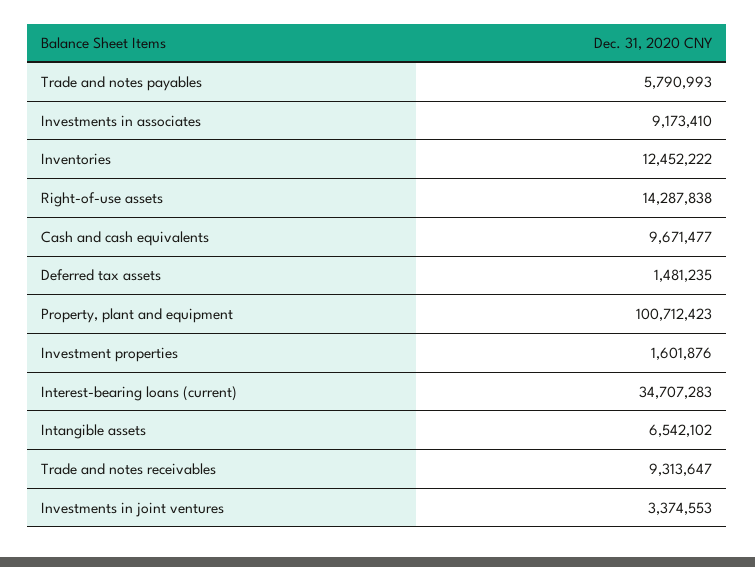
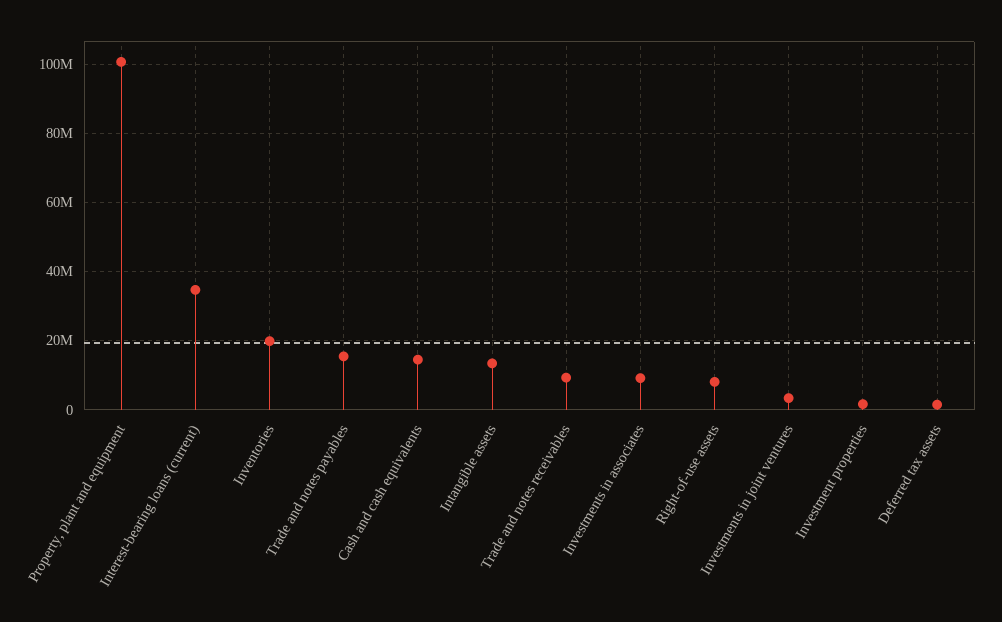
  {
-   "Trade and notes payables": 5790993,
+   "Trade and notes payables": 16000000,
    "Investments in associates": 9173410,
-   "Inventories": 12452222,
+   "Inventories": 20000000,
-   "Right-of-use assets": 14287838,
+   "Right-of-use assets": 8000000,
-   "Cash and cash equivalents": 9671477,
+   "Cash and cash equivalents": 14000000,
    "Deferred tax assets": 1481235,
    "Property, plant and equipment": 100712423,
    "Investment properties": 1601876,
    "Interest-bearing loans (current)": 34707283,
-   "Intangible assets": 6542102,
+   "Intangible assets": 14000000,
    "Trade and notes receivables": 9313647,
    "Investments in joint ventures": 3374553
  }

